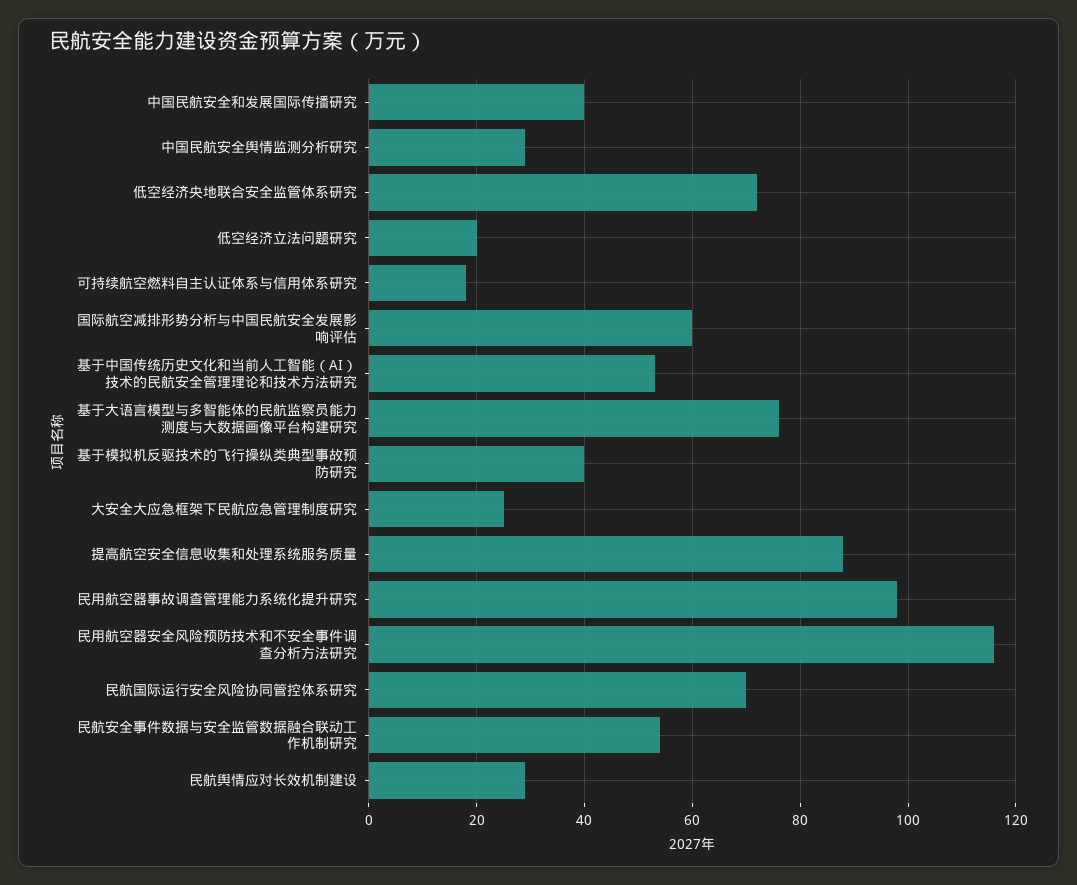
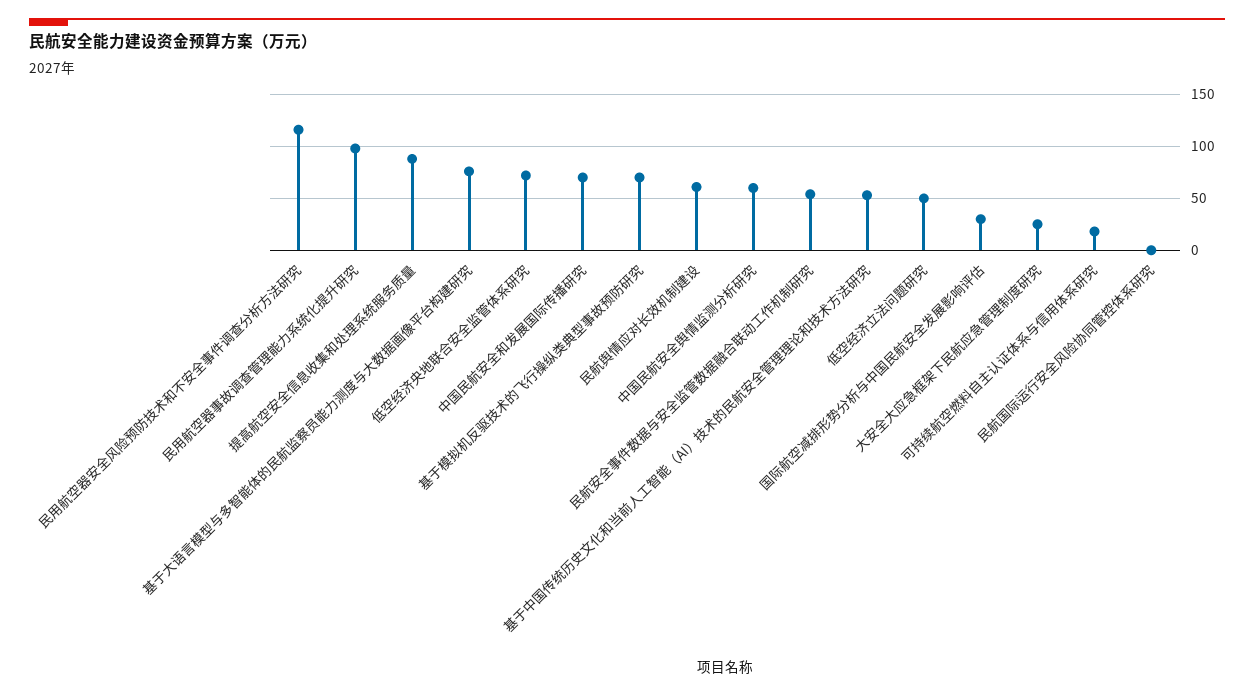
  {
-   "中国民航安全和发展国际传播研究": 40,
+   "中国民航安全和发展国际传播研究": 70,
-   "中国民航安全舆情监测分析研究": 30,
+   "中国民航安全舆情监测分析研究": 60,
    "低空经济央地联合安全监管体系研究": 70,
-   "低空经济立法问题研究": 20,
+   "低空经济立法问题研究": 50,
    "可持续航空燃料自主认证体系与信用体系研究": 20,
-   "国际航空减排形势分析与中国民航安全发展影响评估": 60,
+   "国际航空减排形势分析与中国民航安全发展影响评估": 30,
    "基于中国传统历史文化和当前人工智能（AI）技术的民航安全管理理论和技术方法研究": 55,
    "基于大语言模型与多智能体的民航监察员能力测度与大数据画像平台构建研究": 75,
-   "基于模拟机反驱技术的飞行操纵类典型事故预防研究": 40,
+   "基于模拟机反驱技术的飞行操纵类典型事故预防研究": 70,
    "大安全大应急框架下民航应急管理制度研究": 25,
    "提高航空安全信息收集和处理系统服务质量": 90,
    "民用航空器事故调查管理能力系统化提升研究": 100,
    "民用航空器安全风险预防技术和不安全事件调查分析方法研究": 115,
-   "民航国际运行安全风险协同管控体系研究": 70,
+   "民航国际运行安全风险协同管控体系研究": 0,
    "民航安全事件数据与安全监管数据融合联动工作机制研究": 55,
-   "民航舆情应对长效机制建设": 30
+   "民航舆情应对长效机制建设": 60
  }

